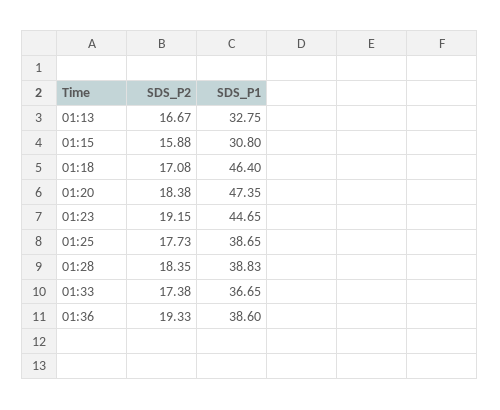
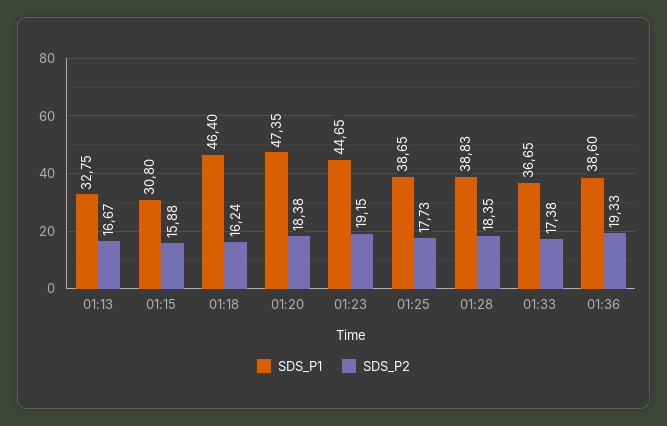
  {
    "SDS_P2": {
      "01:13": 16.67,
      "01:15": 15.88,
-     "01:18": 17.08,
+     "01:18": 16.24,
      "01:20": 18.38,
      "01:23": 19.15,
      "01:25": 17.73,
      "01:28": 18.35,
      "01:33": 17.38,
      "01:36": 19.33
    },
    "SDS_P1": {
      "01:13": 32.75,
      "01:15": 30.8,
      "01:18": 46.4,
      "01:20": 47.35,
      "01:23": 44.65,
      "01:25": 38.65,
      "01:28": 38.83,
      "01:33": 36.65,
      "01:36": 38.6
    }
  }

